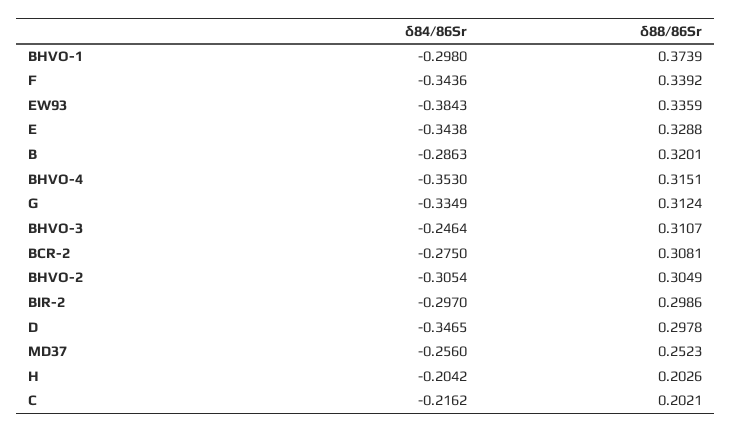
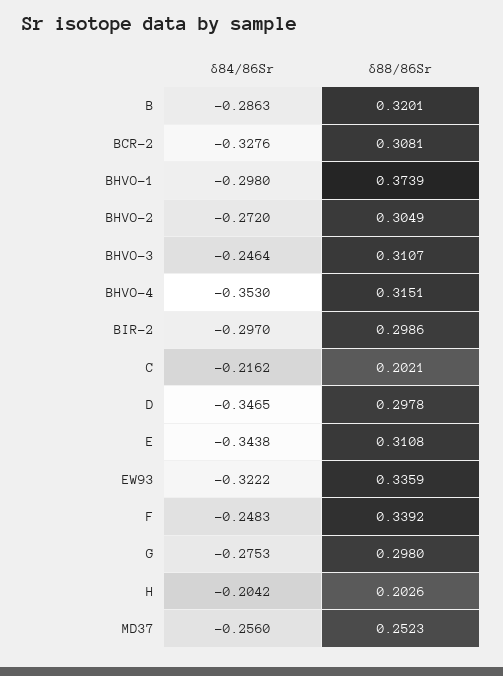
  {
    "δ84/86Sr": {
      "BHVO-1": -0.298,
-     "F": -0.3436,
+     "F": -0.2483,
-     "EW93": -0.3843,
+     "EW93": -0.3222,
      "E": -0.3438,
      "B": -0.2863,
      "BHVO-4": -0.353,
-     "G": -0.3349,
+     "G": -0.2753,
      "BHVO-3": -0.2464,
-     "BCR-2": -0.275,
+     "BCR-2": -0.3276,
-     "BHVO-2": -0.3054,
+     "BHVO-2": -0.272,
      "BIR-2": -0.297,
      "D": -0.3465,
      "MD37": -0.256,
      "H": -0.2042,
      "C": -0.2162
    },
    "δ88/86Sr": {
      "BHVO-1": 0.3739,
      "F": 0.3392,
      "EW93": 0.3359,
-     "E": 0.3288,
+     "E": 0.3108,
      "B": 0.3201,
      "BHVO-4": 0.3151,
-     "G": 0.3124,
+     "G": 0.298,
      "BHVO-3": 0.3107,
      "BCR-2": 0.3081,
      "BHVO-2": 0.3049,
      "BIR-2": 0.2986,
      "D": 0.2978,
      "MD37": 0.2523,
      "H": 0.2026,
      "C": 0.2021
    }
  }

